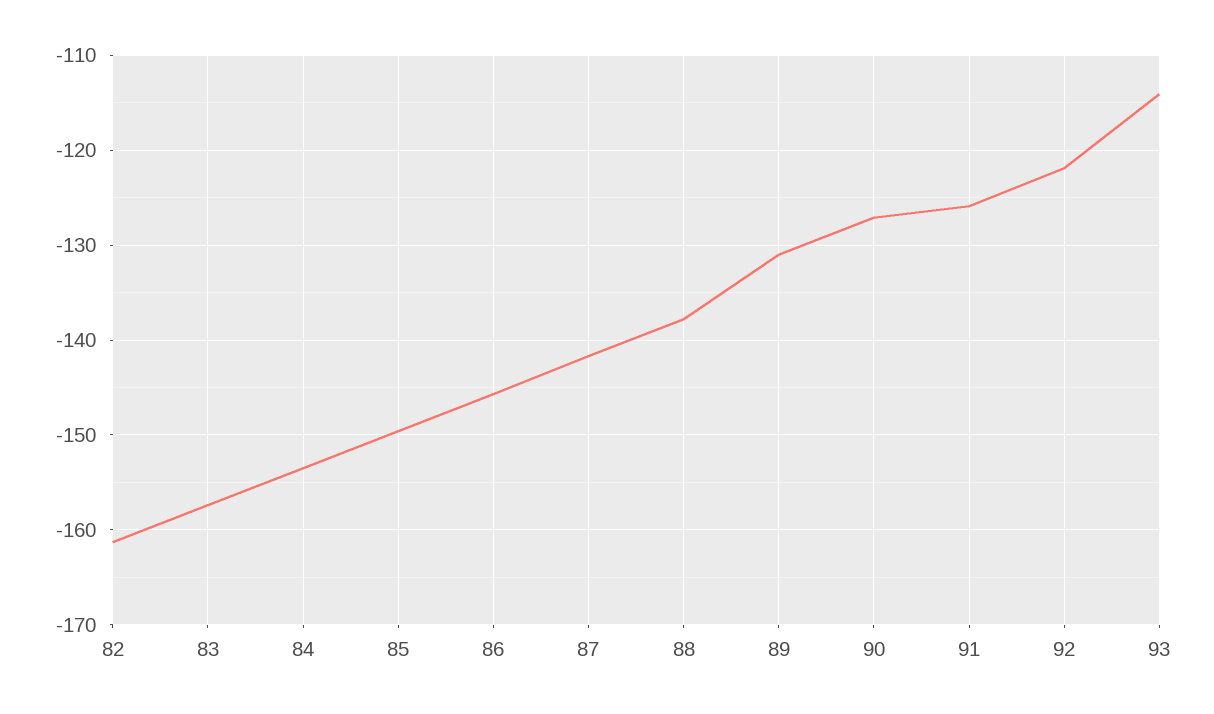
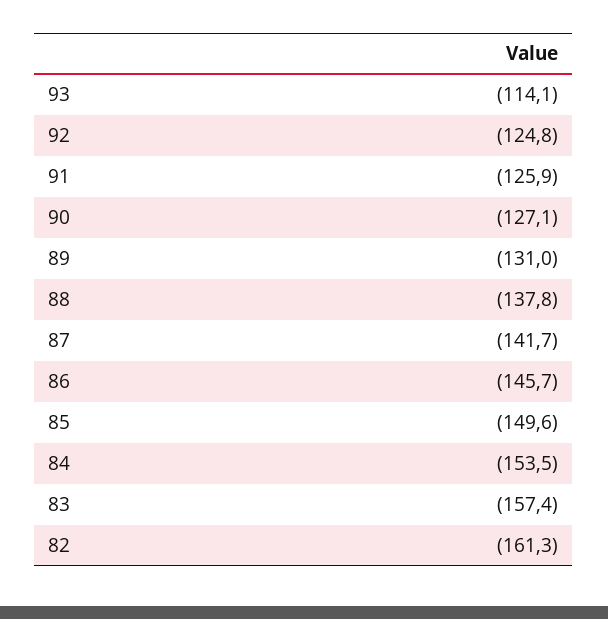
  {
    "82": -161.3,
    "83": -157.4,
    "84": -153.5,
    "85": -149.6,
    "86": -145.7,
    "87": -141.7,
    "88": -137.8,
    "89": -131,
    "90": -127.1,
    "91": -125.9,
-   "92": -122,
+   "92": -124.8,
    "93": -114.1
  }

